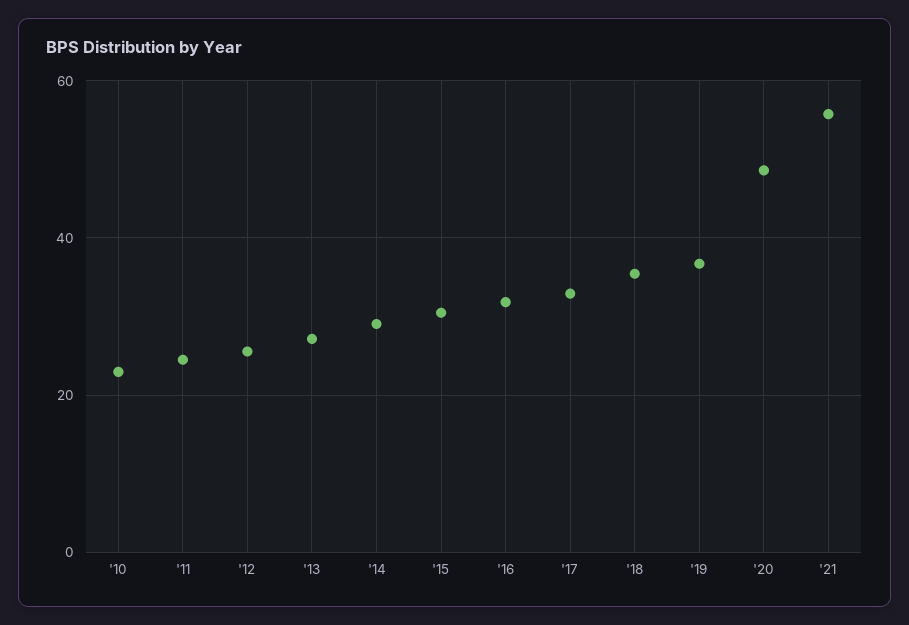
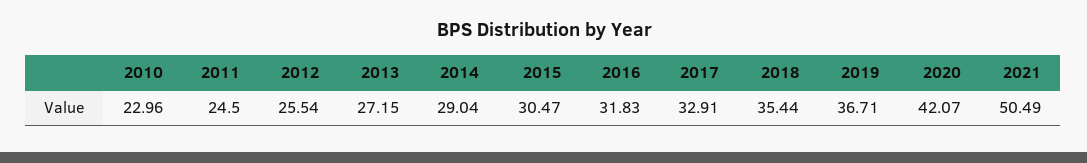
  {
    "'10": 22.96,
    "'11": 24.5,
    "'12": 25.54,
    "'13": 27.15,
    "'14": 29.04,
    "'15": 30.47,
    "'16": 31.83,
    "'17": 32.91,
    "'18": 35.44,
    "'19": 36.71,
-   "'20": 48,
+   "'20": 42.07,
-   "'21": 56
+   "'21": 50.49
  }

